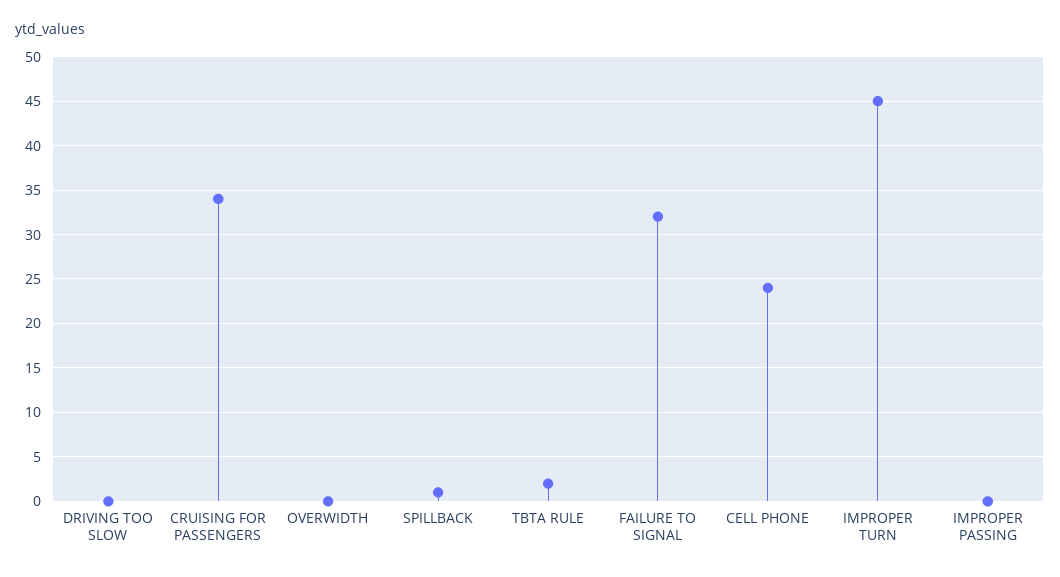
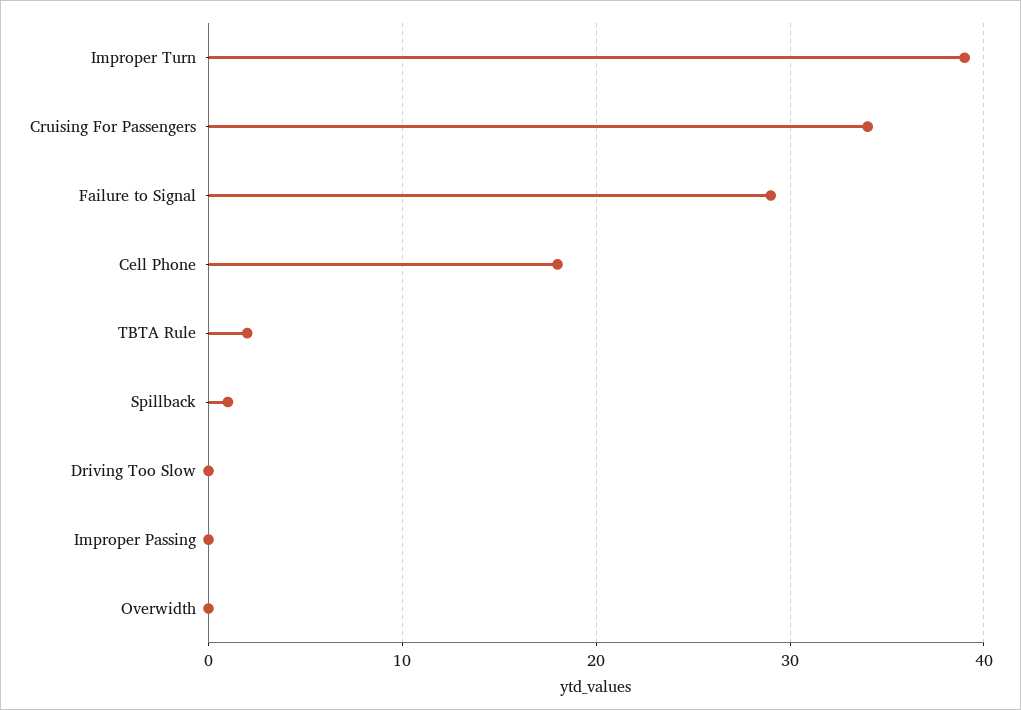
  {
    "DRIVING TOO SLOW": 0,
    "CRUISING FOR PASSENGERS": 34,
    "OVERWIDTH": 0,
    "SPILLBACK": 1,
    "TBTA RULE": 2,
-   "FAILURE TO SIGNAL": 32,
+   "FAILURE TO SIGNAL": 29,
-   "CELL PHONE": 24,
+   "CELL PHONE": 18,
-   "IMPROPER TURN": 45,
+   "IMPROPER TURN": 39,
    "IMPROPER PASSING": 0
  }

